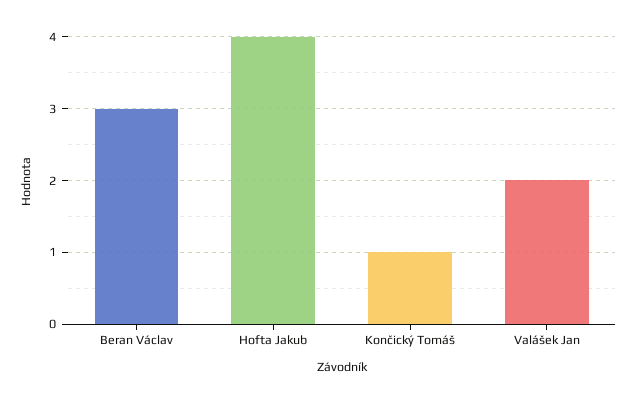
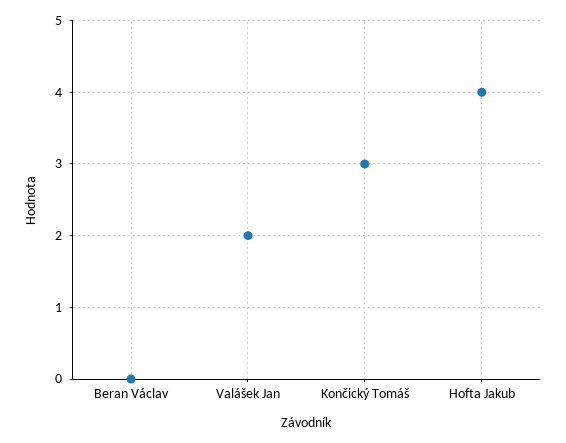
  {
-   "Beran Václav": 3,
+   "Beran Václav": 0,
    "Hofta Jakub": 4,
-   "Končický Tomáš": 1,
+   "Končický Tomáš": 3,
    "Valášek Jan": 2
  }

